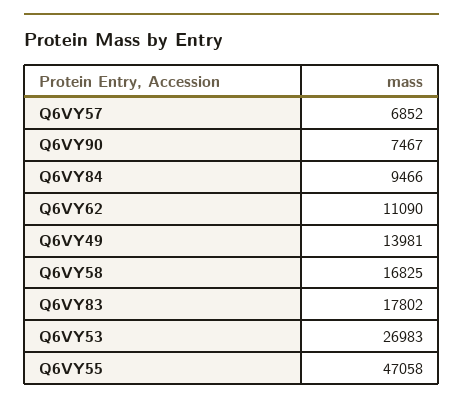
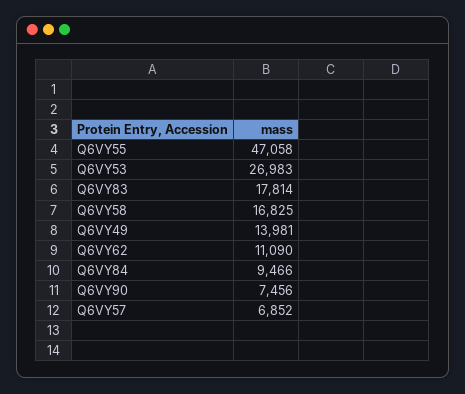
  {
    "Q6VY57": 6852,
-   "Q6VY90": 7467,
+   "Q6VY90": 7456,
    "Q6VY84": 9466,
    "Q6VY62": 11090,
    "Q6VY49": 13981,
    "Q6VY58": 16825,
-   "Q6VY83": 17802,
+   "Q6VY83": 17814,
    "Q6VY53": 26983,
    "Q6VY55": 47058
  }

